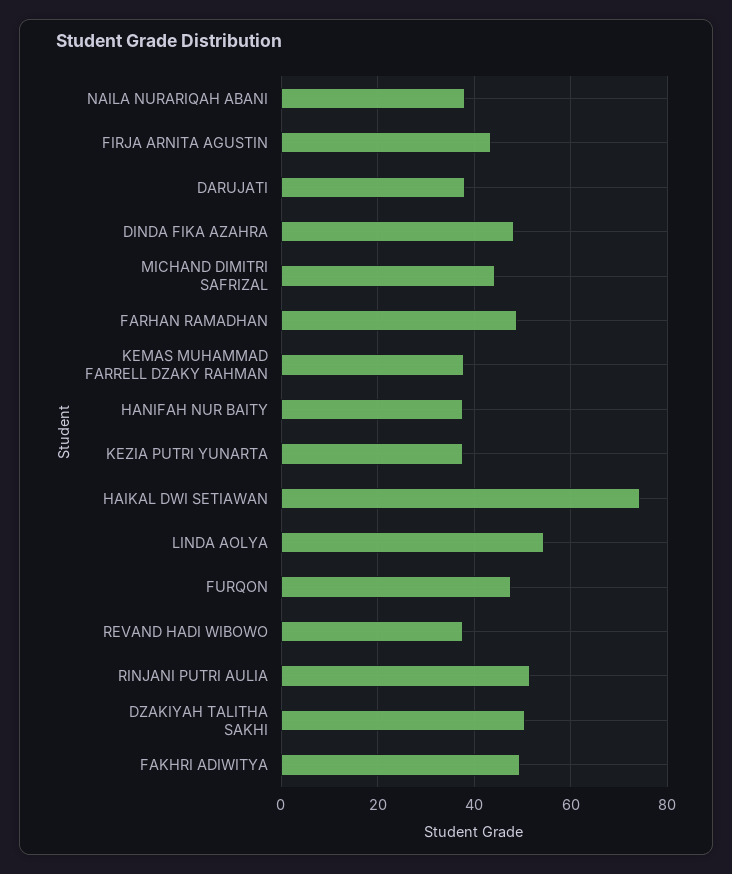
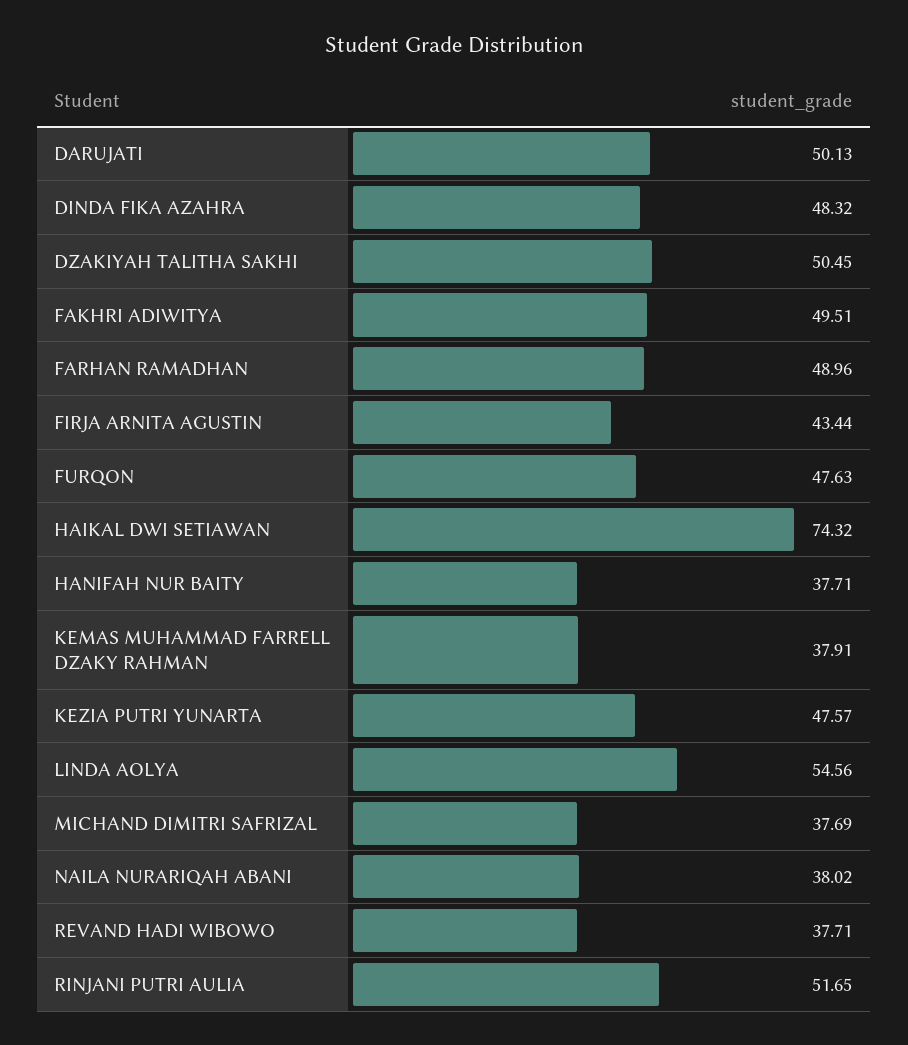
  {
    "NAILA NURARIQAH ABANI": 38.02,
    "FIRJA ARNITA AGUSTIN": 43.44,
-   "DARUJATI": 38,
+   "DARUJATI": 50.13,
    "DINDA FIKA AZAHRA": 48.32,
-   "MICHAND DIMITRI SAFRIZAL": 44,
+   "MICHAND DIMITRI SAFRIZAL": 37.69,
    "FARHAN RAMADHAN": 48.96,
    "KEMAS MUHAMMAD FARRELL DZAKY RAHMAN": 37.91,
    "HANIFAH NUR BAITY": 37.71,
-   "KEZIA PUTRI YUNARTA": 38,
+   "KEZIA PUTRI YUNARTA": 47.57,
    "HAIKAL DWI SETIAWAN": 74.32,
    "LINDA AOLYA": 54.56,
    "FURQON": 47.63,
    "REVAND HADI WIBOWO": 37.71,
    "RINJANI PUTRI AULIA": 51.65,
    "DZAKIYAH TALITHA SAKHI": 50.45,
    "FAKHRI ADIWITYA": 49.51
  }

